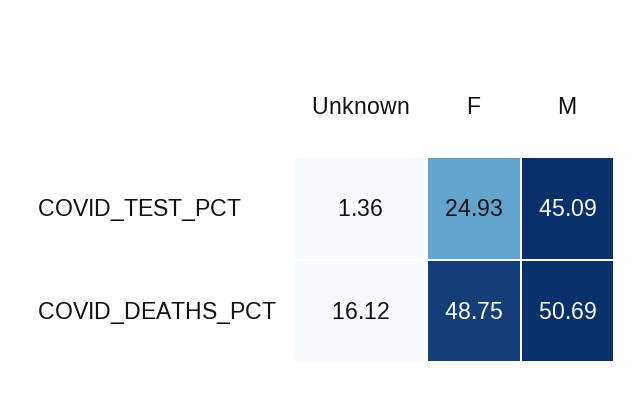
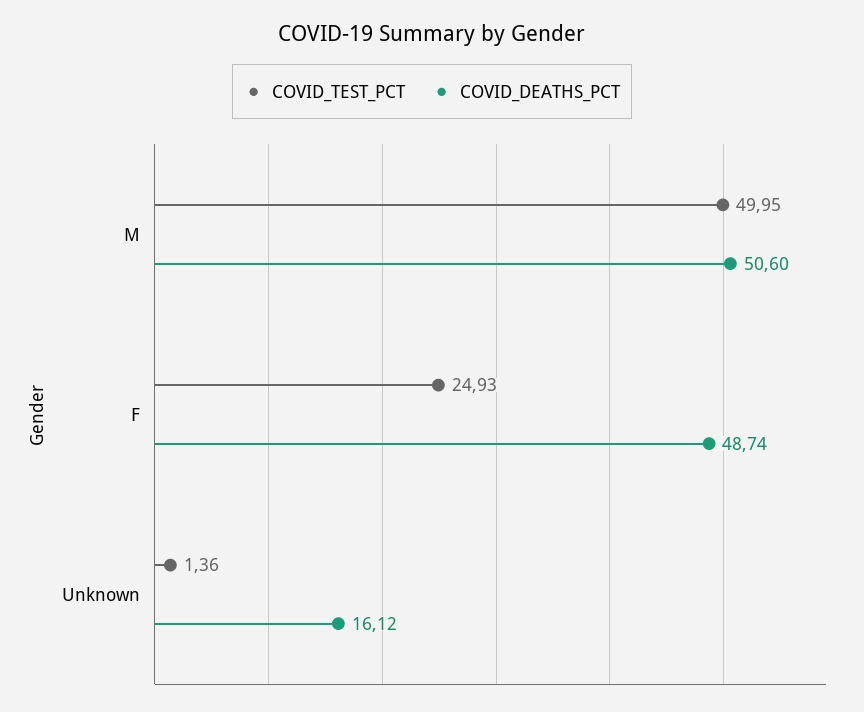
  {
    "COVID_TEST_PCT": {
      "Unknown": 1.36,
      "F": 24.93,
-     "M": 45.09
+     "M": 49.95
    },
    "COVID_DEATHS_PCT": {
      "Unknown": 16.12,
-     "F": 48.75,
+     "F": 48.74,
-     "M": 50.69
+     "M": 50.6
    }
  }

